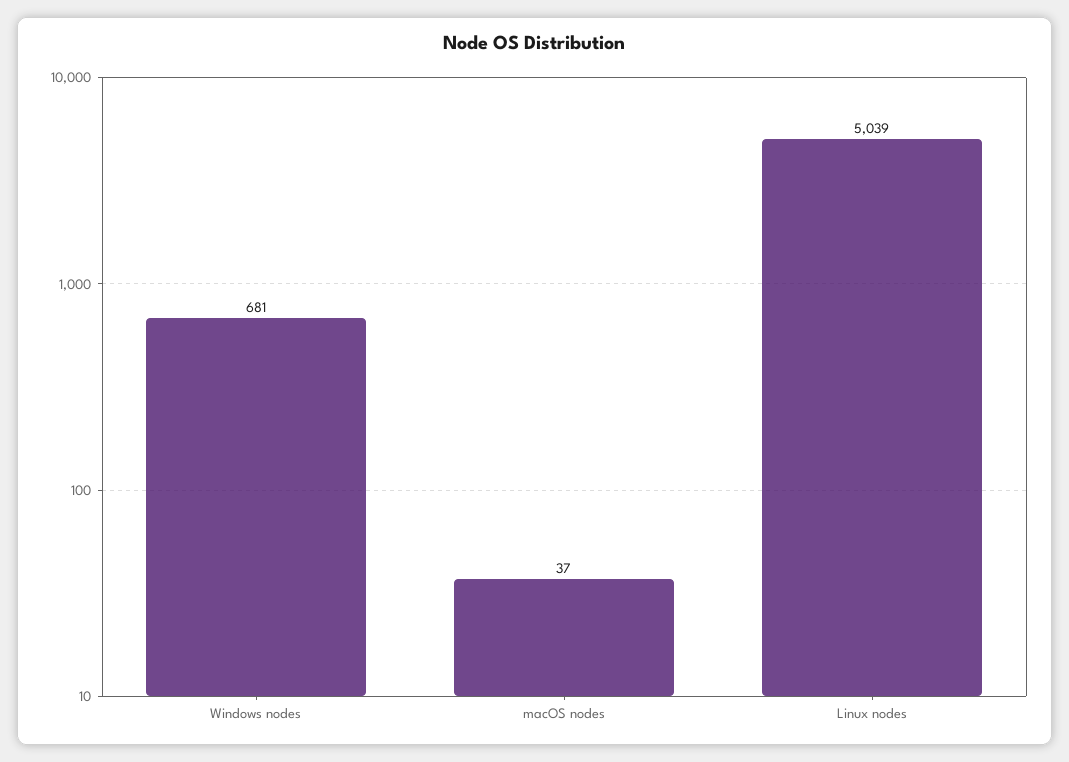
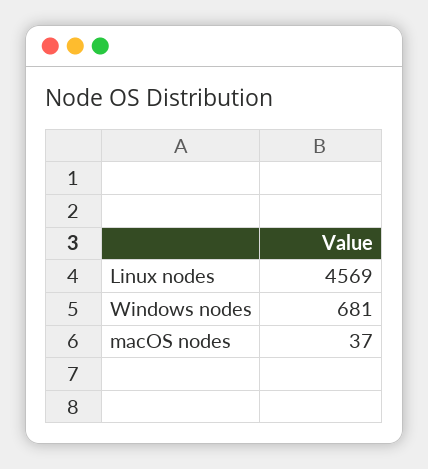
  {
    "Windows nodes": 681,
    "macOS nodes": 37,
-   "Linux nodes": 5039
+   "Linux nodes": 4569
  }

